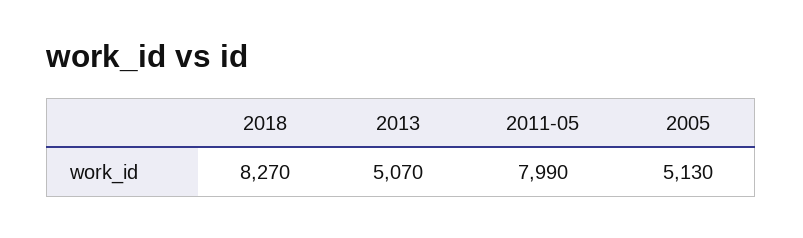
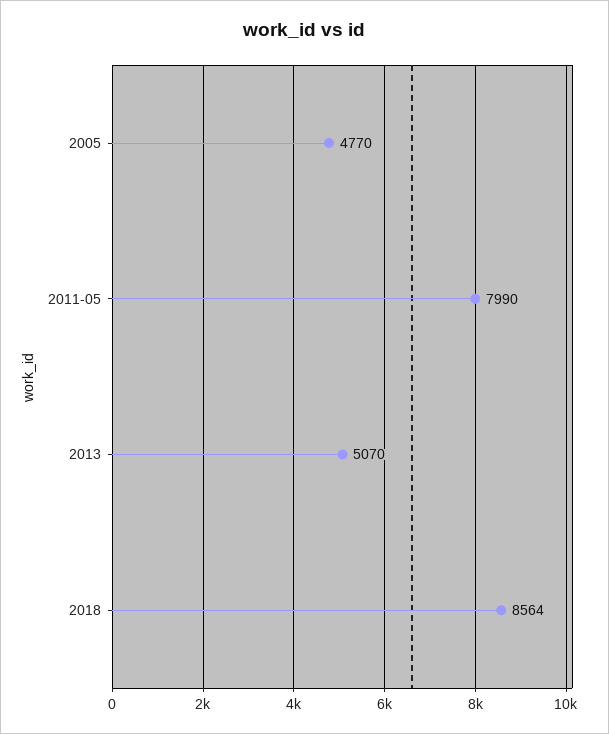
  {
-   "2018": 8270,
+   "2018": 8564,
    "2013": 5070,
    "2011-05": 7990,
-   "2005": 5130
+   "2005": 4770
  }

